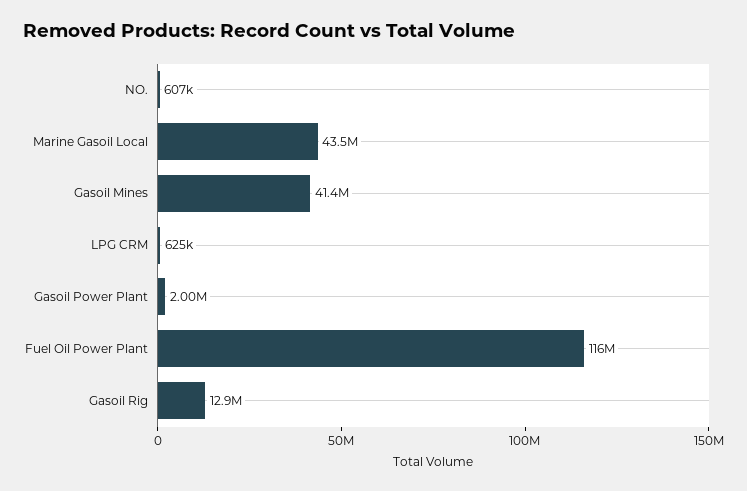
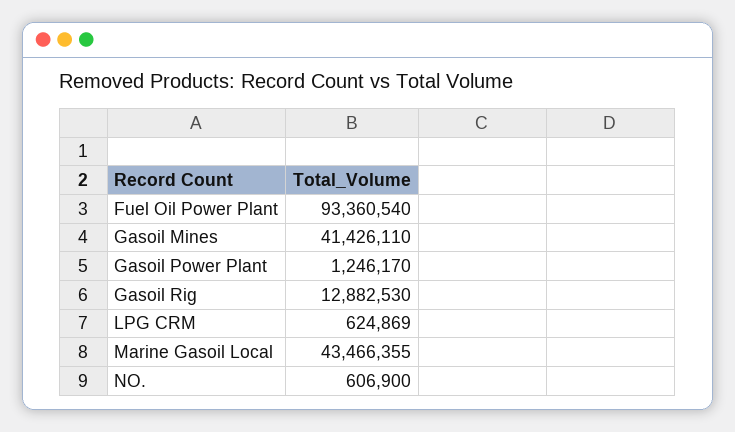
  {
    "NO.": 606900,
    "Marine Gasoil Local": 43466355,
    "Gasoil Mines": 41426110,
    "LPG CRM": 624869,
-   "Gasoil Power Plant": 2000000,
+   "Gasoil Power Plant": 1246170,
-   "Fuel Oil Power Plant": 116000000,
+   "Fuel Oil Power Plant": 93360540,
    "Gasoil Rig": 12882530
  }

